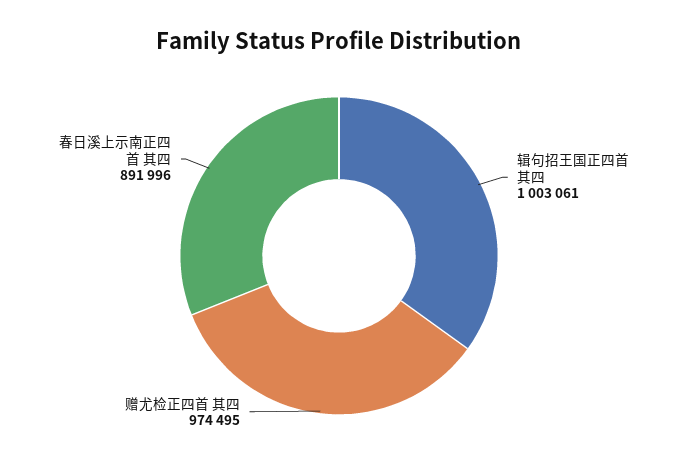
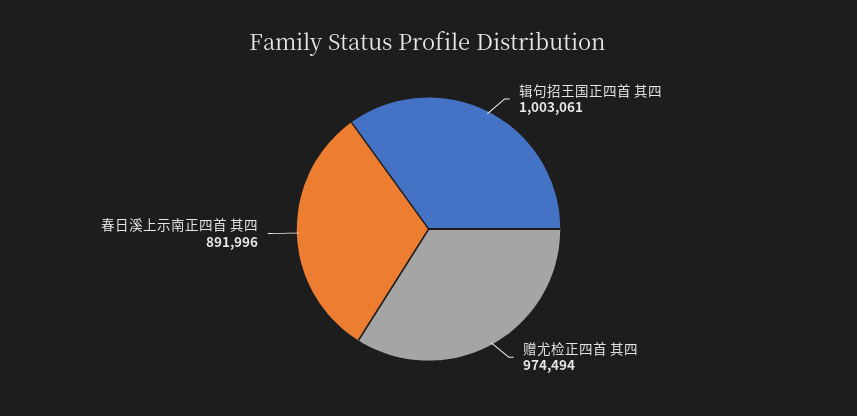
  {
    "辑句招王国正四首 其四": 1003061,
-   "赠尤检正四首 其四": 974495,
+   "赠尤检正四首 其四": 974494,
    "春日溪上示南正四首 其四": 891996
  }

